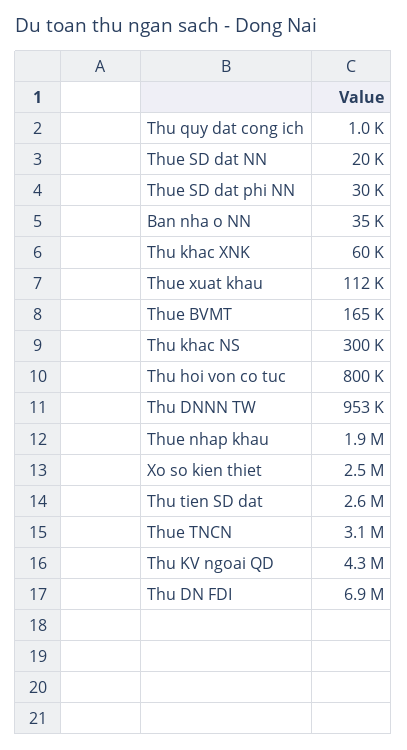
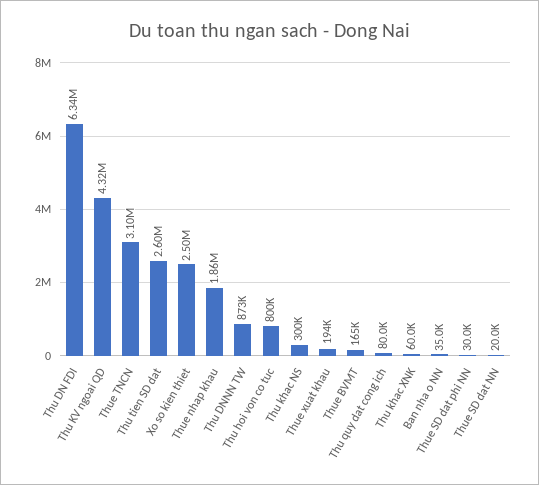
  {
-   "Thu quy dat cong ich": 1000,
+   "Thu quy dat cong ich": 80000,
    "Thue SD dat NN": 20000,
    "Thue SD dat phi NN": 30000,
    "Ban nha o NN": 35000,
    "Thu khac XNK": 60000,
-   "Thue xuat khau": 112000,
+   "Thue xuat khau": 194000,
    "Thue BVMT": 165000,
    "Thu khac NS": 300000,
    "Thu hoi von co tuc": 800000,
-   "Thu DNNN TW": 953000,
+   "Thu DNNN TW": 873000,
    "Thue nhap khau": 1860000,
    "Xo so kien thiet": 2500000,
    "Thu tien SD dat": 2600000,
    "Thue TNCN": 3100000,
    "Thu KV ngoai QD": 4320000,
-   "Thu DN FDI": 6900000
+   "Thu DN FDI": 6340000
  }

